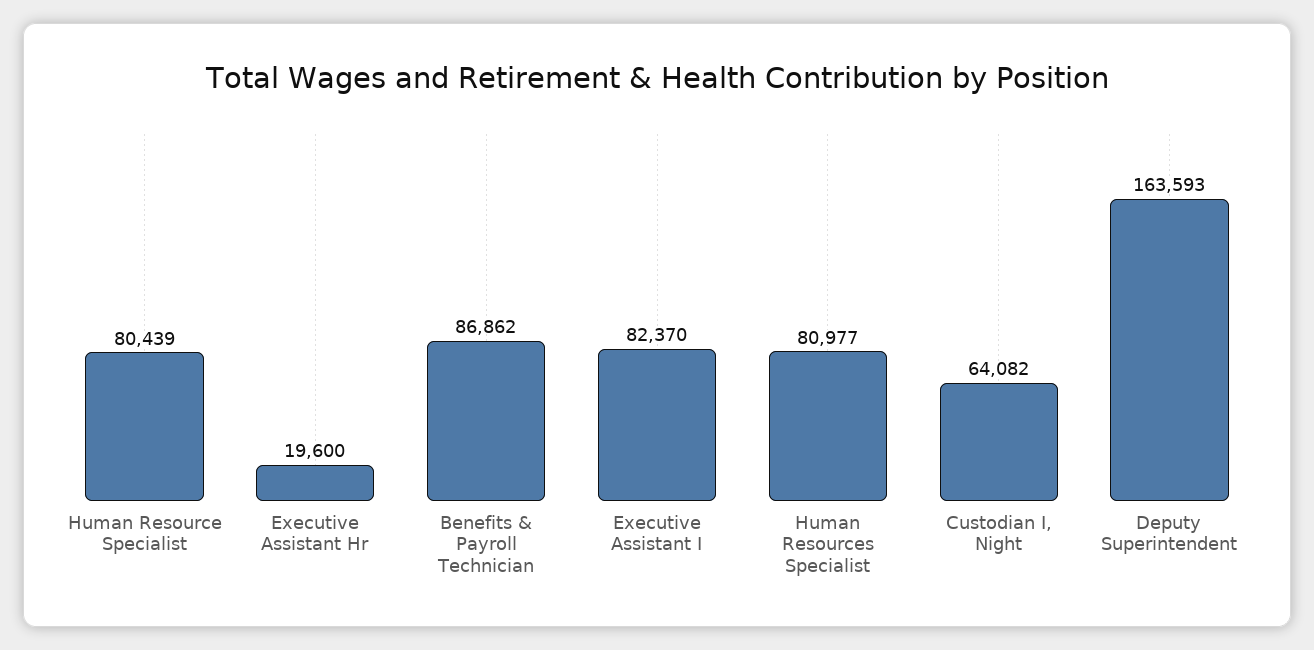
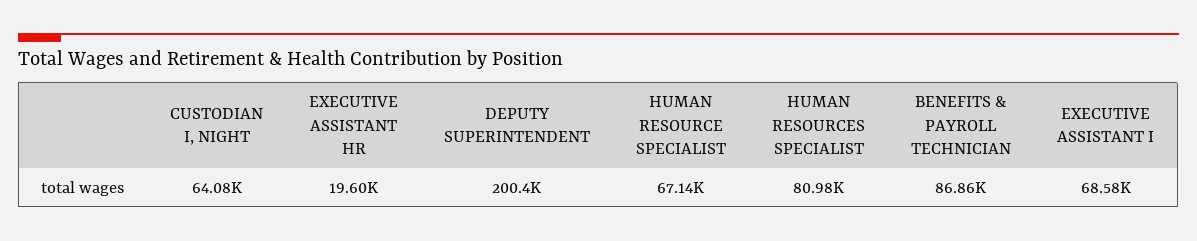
  {
-   "Human Resource Specialist": 80439,
+   "Human Resource Specialist": 67140,
    "Executive Assistant Hr": 19600,
    "Benefits & Payroll Technician": 86862,
-   "Executive Assistant I": 82370,
+   "Executive Assistant I": 68580,
    "Human Resources Specialist": 80977,
    "Custodian I, Night": 64082,
-   "Deputy Superintendent": 163593
+   "Deputy Superintendent": 200400
  }

